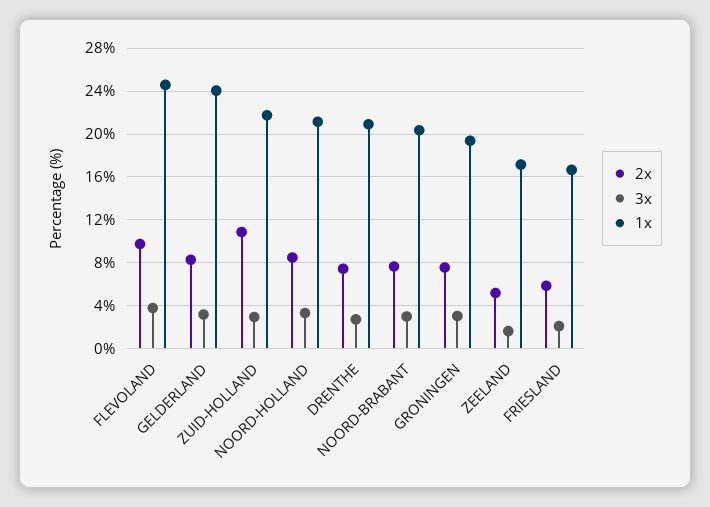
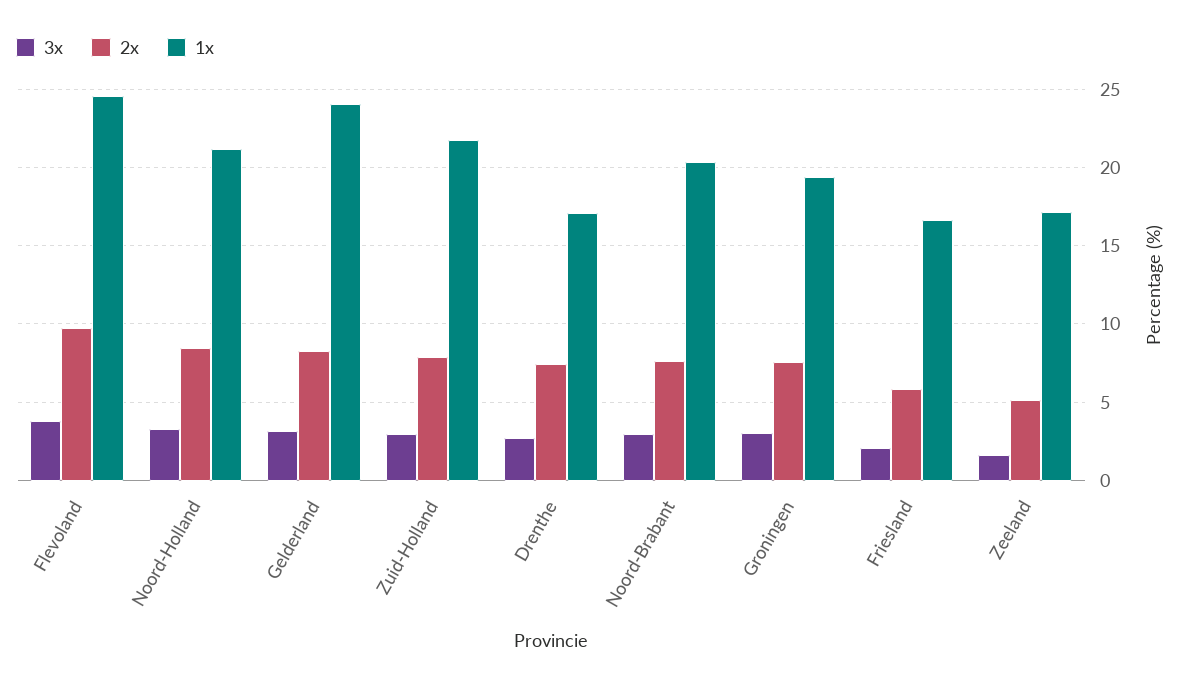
  {
    "2x": {
      "FLEVOLAND": 9.5,
      "GELDERLAND": 8.5,
-     "ZUID-HOLLAND": 11,
+     "ZUID-HOLLAND": 8,
      "NOORD-HOLLAND": 8.5,
      "DRENTHE": 7.5,
      "NOORD-BRABANT": 7.5,
      "GRONINGEN": 7.5,
      "ZEELAND": 5,
      "FRIESLAND": 6
    },
    "3x": {
      "FLEVOLAND": 4,
      "GELDERLAND": 3,
      "ZUID-HOLLAND": 3,
      "NOORD-HOLLAND": 3.5,
      "DRENTHE": 2.5,
      "NOORD-BRABANT": 3,
      "GRONINGEN": 3,
      "ZEELAND": 1.5,
      "FRIESLAND": 2
    },
    "1x": {
      "FLEVOLAND": 24.5,
      "GELDERLAND": 24,
      "ZUID-HOLLAND": 22,
      "NOORD-HOLLAND": 21,
-     "DRENTHE": 21,
+     "DRENTHE": 17,
      "NOORD-BRABANT": 20.5,
      "GRONINGEN": 19.5,
      "ZEELAND": 17,
      "FRIESLAND": 16.5
    }
  }

